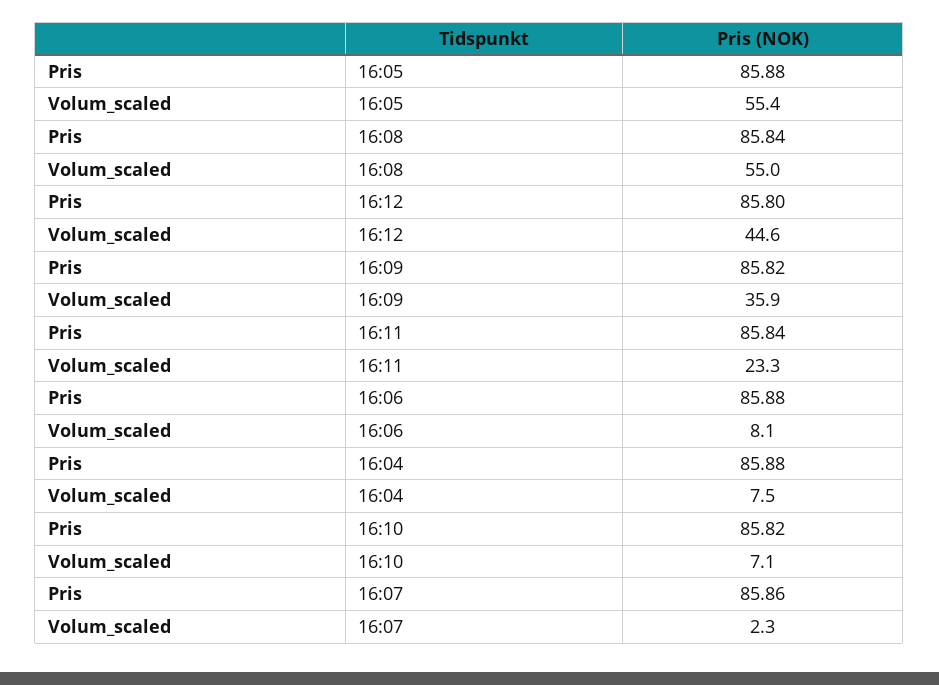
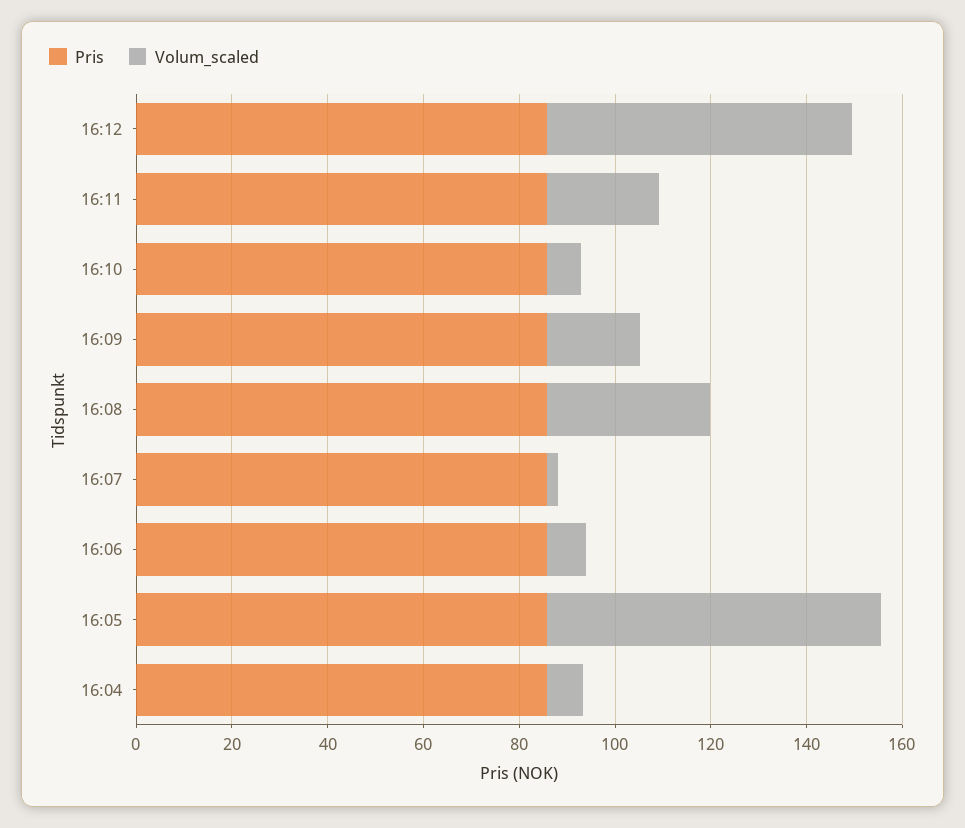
  {
    "Pris": {
      "16:05": 85.88,
      "16:08": 85.84,
      "16:12": 85.8,
      "16:09": 85.82,
      "16:11": 85.84,
      "16:06": 85.88,
      "16:04": 85.88,
      "16:10": 85.82,
      "16:07": 85.86
    },
    "Volum_scaled": {
-     "16:05": 55.4,
+     "16:05": 70,
-     "16:08": 55,
+     "16:08": 35,
-     "16:12": 44.6,
+     "16:12": 65,
-     "16:09": 35.9,
+     "16:09": 20,
      "16:11": 23.3,
      "16:06": 8.1,
      "16:04": 7.5,
      "16:10": 7.1,
      "16:07": 2.3
    }
  }

